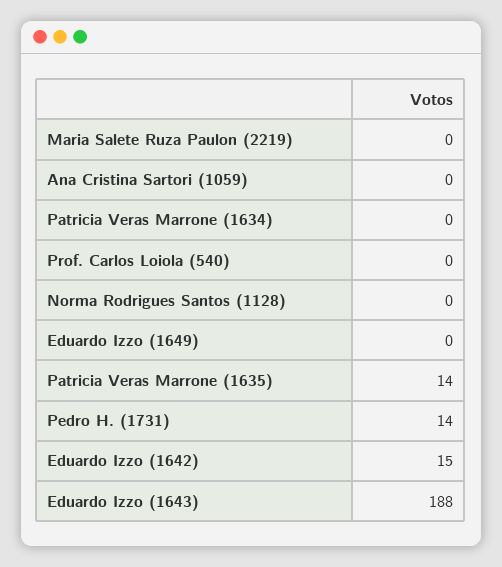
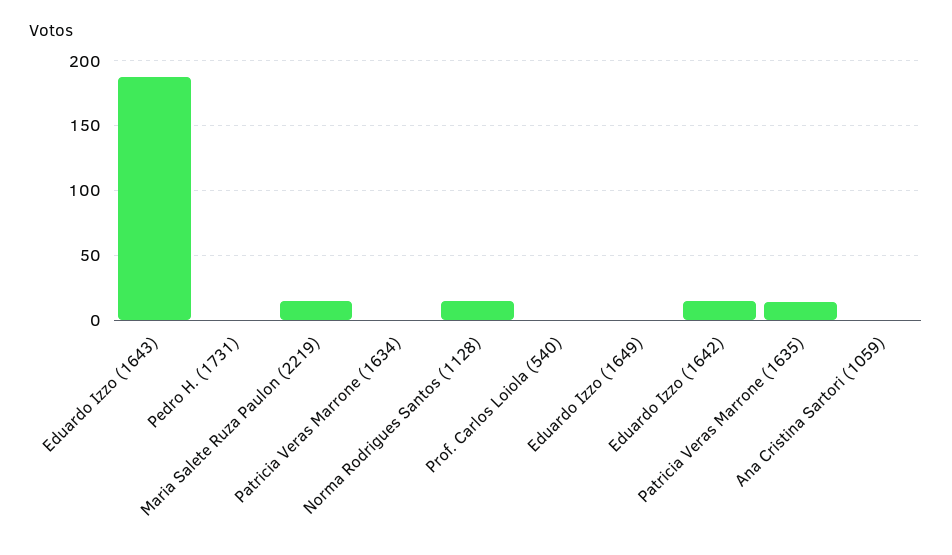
  {
-   "Maria Salete Ruza Paulon (2219)": 0,
+   "Maria Salete Ruza Paulon (2219)": 15,
    "Ana Cristina Sartori (1059)": 0,
    "Patricia Veras Marrone (1634)": 0,
    "Prof. Carlos Loiola (540)": 0,
-   "Norma Rodrigues Santos (1128)": 0,
+   "Norma Rodrigues Santos (1128)": 15,
    "Eduardo Izzo (1649)": 0,
    "Patricia Veras Marrone (1635)": 14,
-   "Pedro H. (1731)": 14,
+   "Pedro H. (1731)": 0,
    "Eduardo Izzo (1642)": 15,
    "Eduardo Izzo (1643)": 188
  }

